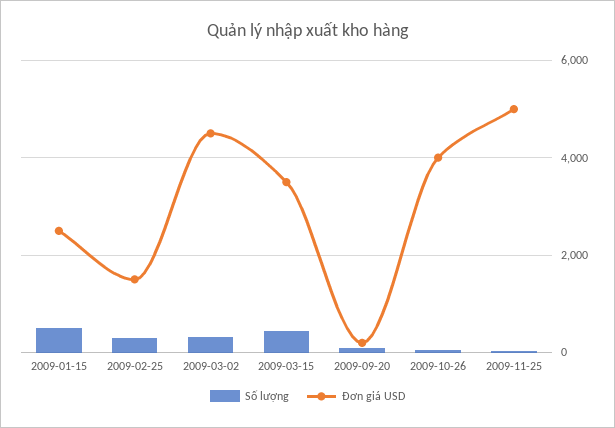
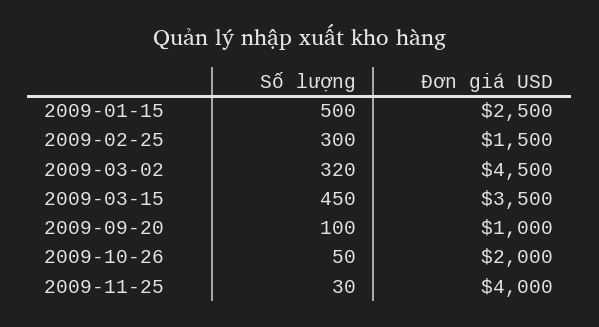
  {
    "Số lượng": {
      "2009-01-15": 500,
      "2009-02-25": 300,
      "2009-03-02": 320,
      "2009-03-15": 450,
      "2009-09-20": 100,
      "2009-10-26": 50,
      "2009-11-25": 30
    },
    "Đơn giá USD": {
      "2009-01-15": 2500,
      "2009-02-25": 1500,
      "2009-03-02": 4500,
      "2009-03-15": 3500,
-     "2009-09-20": 200,
+     "2009-09-20": 1000,
-     "2009-10-26": 4000,
+     "2009-10-26": 2000,
-     "2009-11-25": 5000
+     "2009-11-25": 4000
    }
  }

